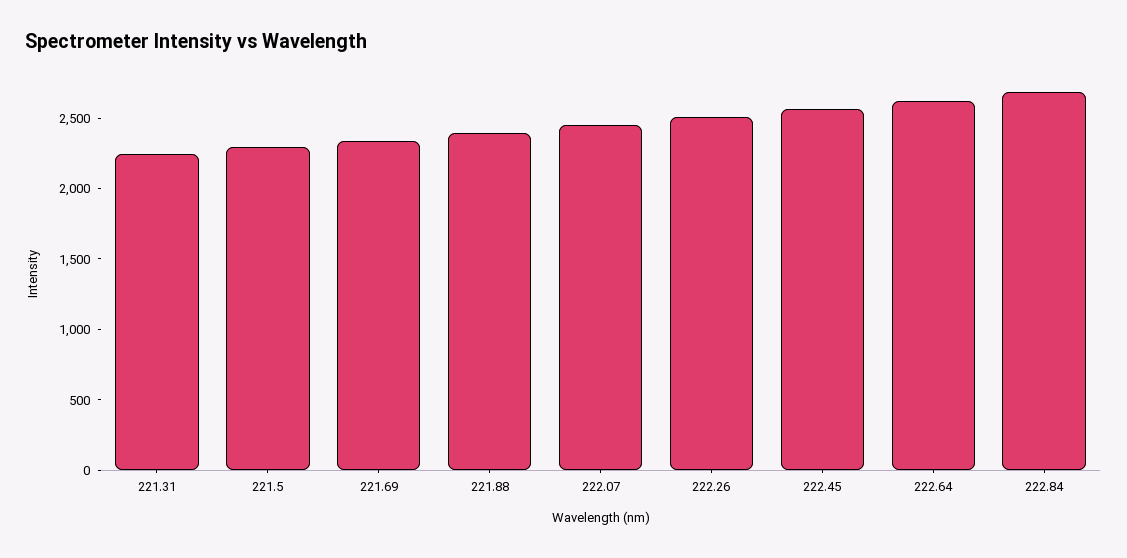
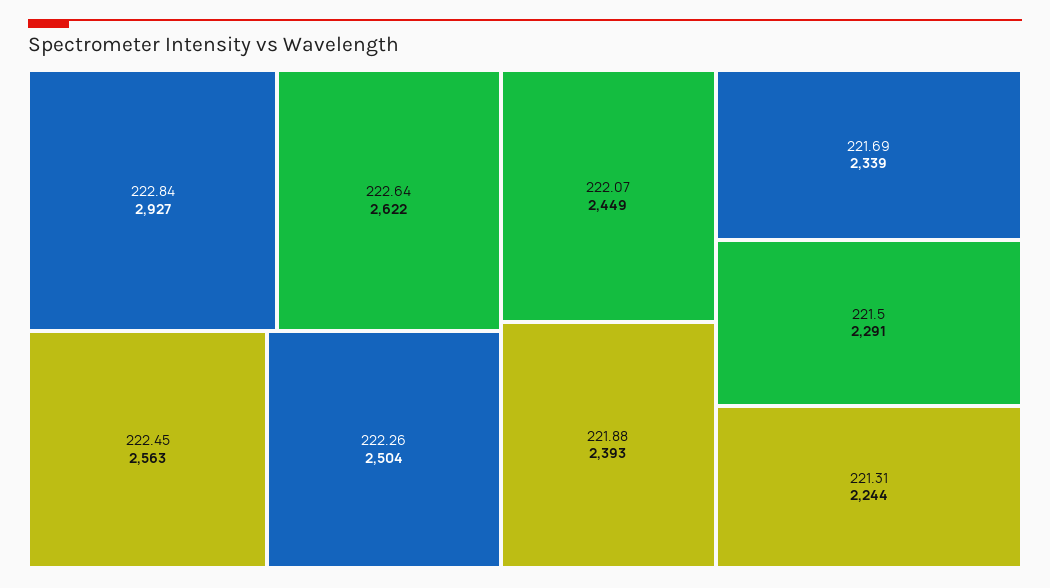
  {
    "221.31": 2244,
    "221.5": 2291,
    "221.69": 2339,
    "221.88": 2393,
    "222.07": 2449,
    "222.26": 2504,
    "222.45": 2563,
    "222.64": 2622,
-   "222.84": 2700
+   "222.84": 2927
  }

